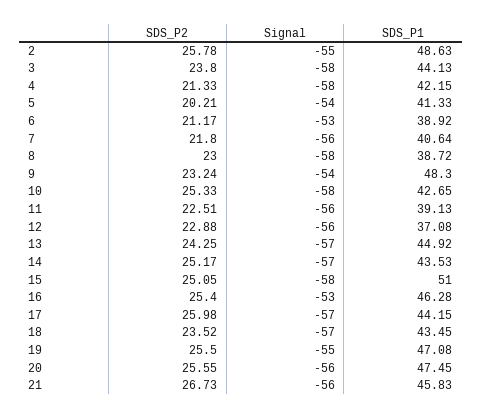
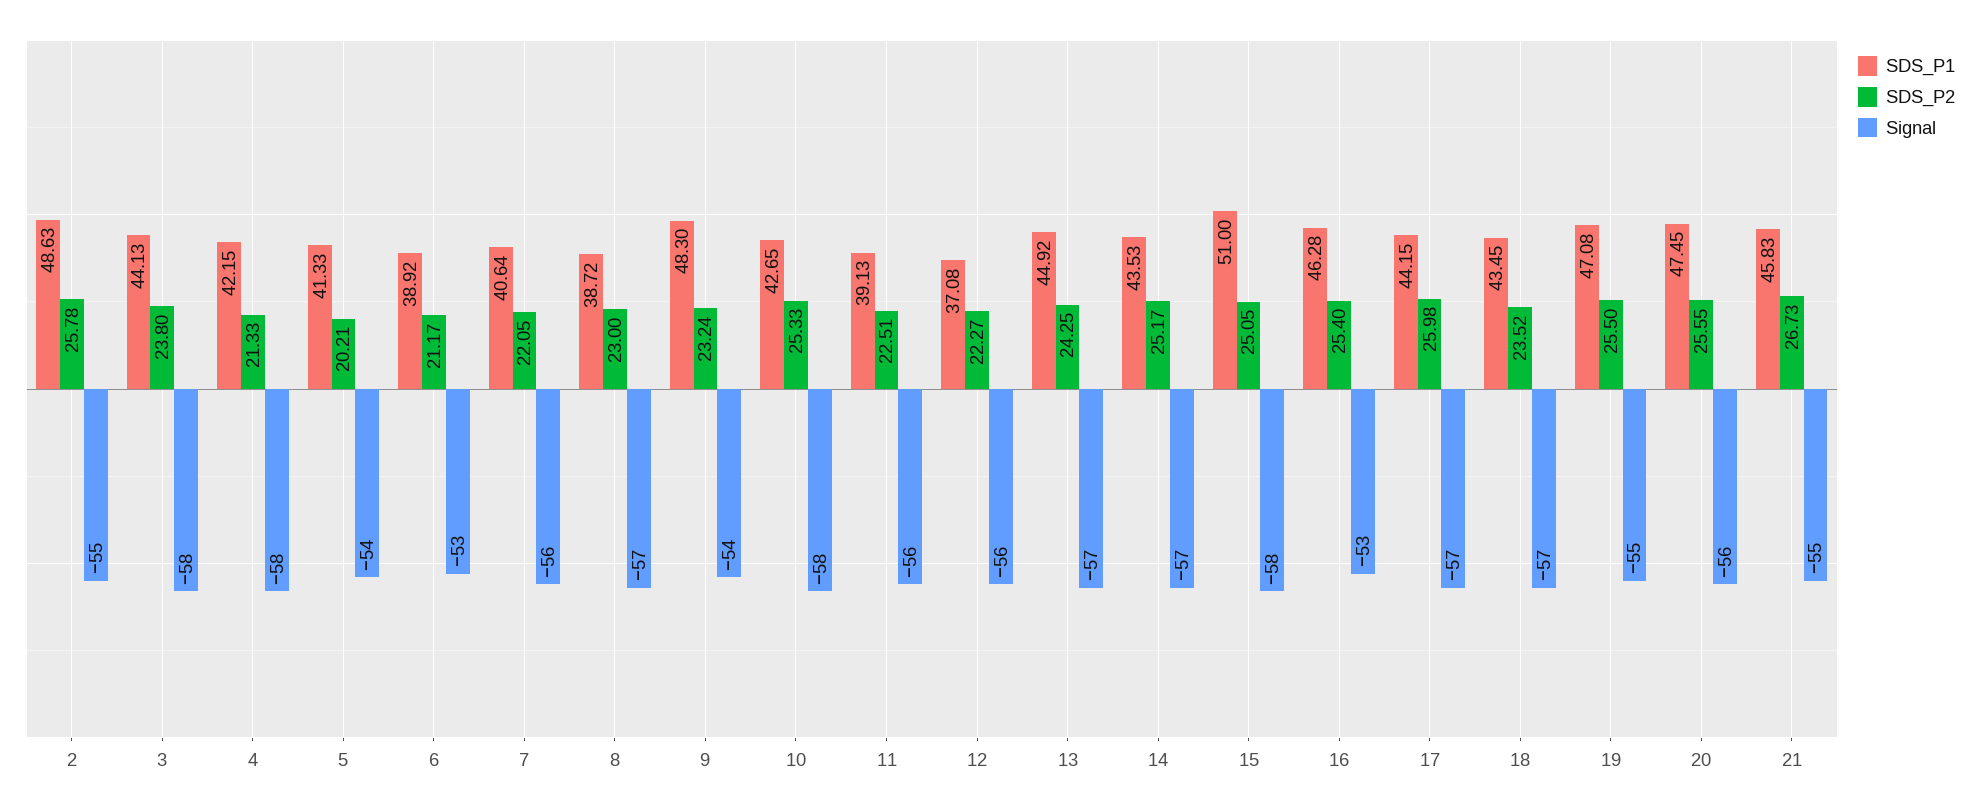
  {
    "SDS_P2": {
      "2": 25.78,
      "3": 23.8,
      "4": 21.33,
      "5": 20.21,
      "6": 21.17,
-     "7": 21.8,
+     "7": 22.05,
      "8": 23,
      "9": 23.24,
      "10": 25.33,
      "11": 22.51,
-     "12": 22.88,
+     "12": 22.27,
      "13": 24.25,
      "14": 25.17,
      "15": 25.05,
      "16": 25.4,
      "17": 25.98,
      "18": 23.52,
      "19": 25.5,
      "20": 25.55,
      "21": 26.73
    },
    "Signal": {
      "2": -55,
      "3": -58,
      "4": -58,
      "5": -54,
      "6": -53,
      "7": -56,
-     "8": -58,
+     "8": -57,
      "9": -54,
      "10": -58,
      "11": -56,
      "12": -56,
      "13": -57,
      "14": -57,
      "15": -58,
      "16": -53,
      "17": -57,
      "18": -57,
      "19": -55,
      "20": -56,
-     "21": -56
+     "21": -55
    },
    "SDS_P1": {
      "2": 48.63,
      "3": 44.13,
      "4": 42.15,
      "5": 41.33,
      "6": 38.92,
      "7": 40.64,
      "8": 38.72,
      "9": 48.3,
      "10": 42.65,
      "11": 39.13,
      "12": 37.08,
      "13": 44.92,
      "14": 43.53,
      "15": 51,
      "16": 46.28,
      "17": 44.15,
      "18": 43.45,
      "19": 47.08,
      "20": 47.45,
      "21": 45.83
    }
  }

